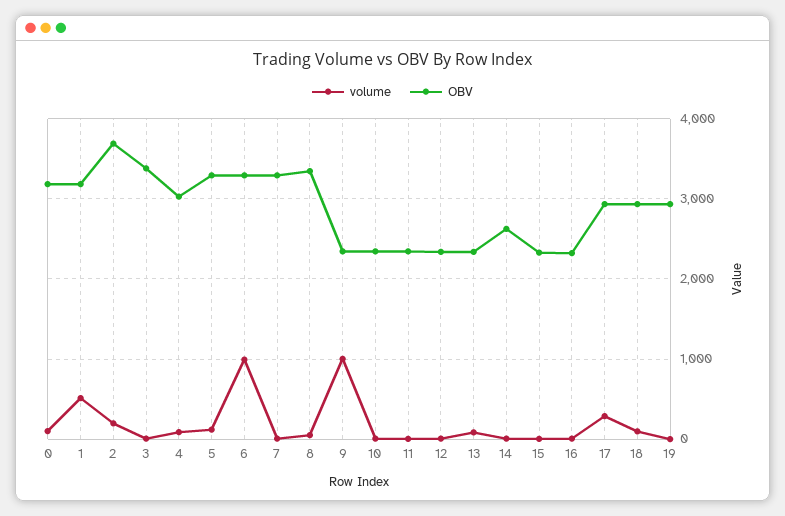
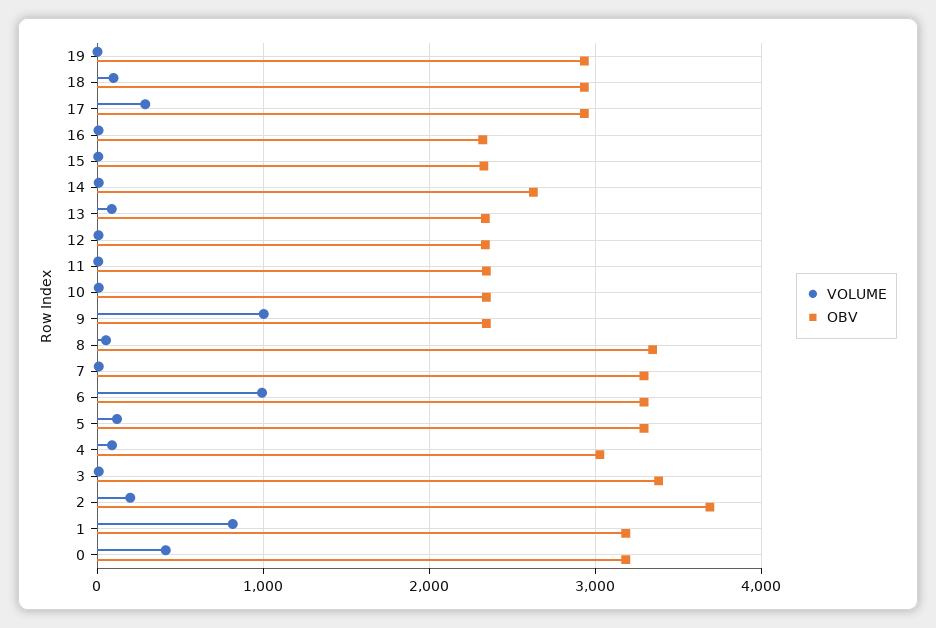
  {
    "volume": {
-     "0": 100,
+     "0": 400,
-     "1": 500,
+     "1": 800,
      "2": 200,
      "3": 0,
      "4": 100,
      "5": 100,
      "6": 1000,
      "7": 0,
      "8": 100,
      "9": 1000,
      "10": 0,
      "11": 0,
      "12": 0,
      "13": 100,
      "14": 0,
      "15": 0,
      "16": 0,
      "17": 300,
      "18": 100,
      "19": 0
    },
    "OBV": {
      "0": 3200,
      "1": 3200,
      "2": 3700,
      "3": 3400,
      "4": 3000,
      "5": 3300,
      "6": 3300,
      "7": 3300,
      "8": 3300,
      "9": 2300,
      "10": 2300,
      "11": 2300,
      "12": 2300,
      "13": 2300,
      "14": 2600,
      "15": 2300,
      "16": 2300,
      "17": 2900,
      "18": 2900,
      "19": 2900
    }
  }

